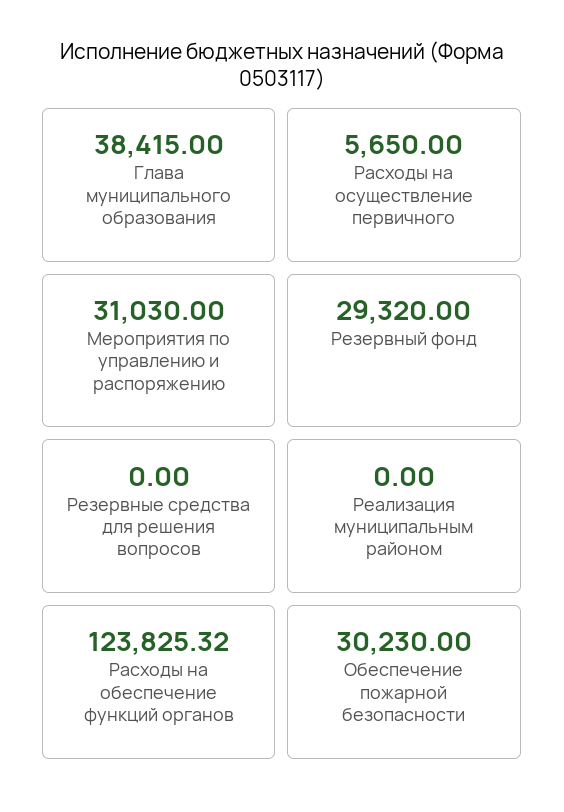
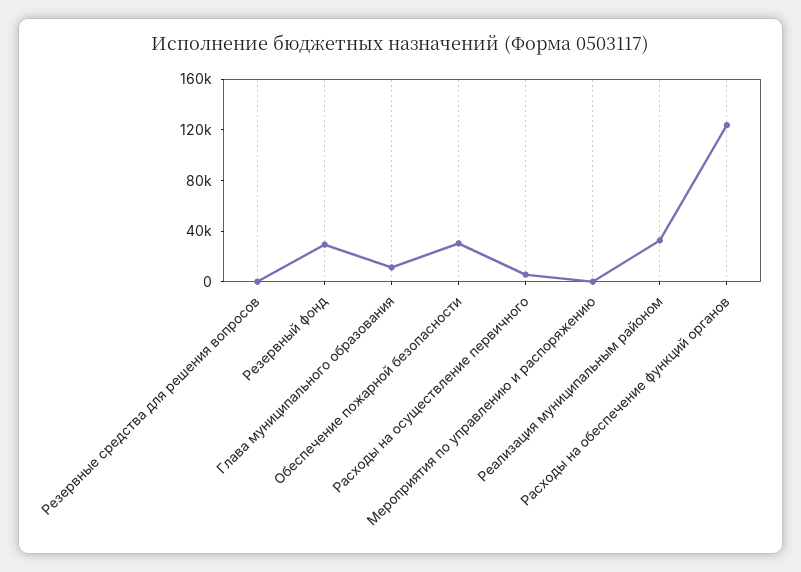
  {
-   "Глава муниципального образования": 38415,
+   "Глава муниципального образования": 10000,
    "Расходы на осуществление первичного": 5650,
-   "Мероприятия по управлению и распоряжению": 31030,
+   "Мероприятия по управлению и распоряжению": 0,
    "Резервный фонд": 29320,
    "Резервные средства для решения вопросов": 0,
-   "Реализация муниципальным районом": 0,
+   "Реализация муниципальным районом": 30000,
    "Расходы на обеспечение функций органов": 123825.32,
    "Обеспечение пожарной безопасности": 30230
  }

